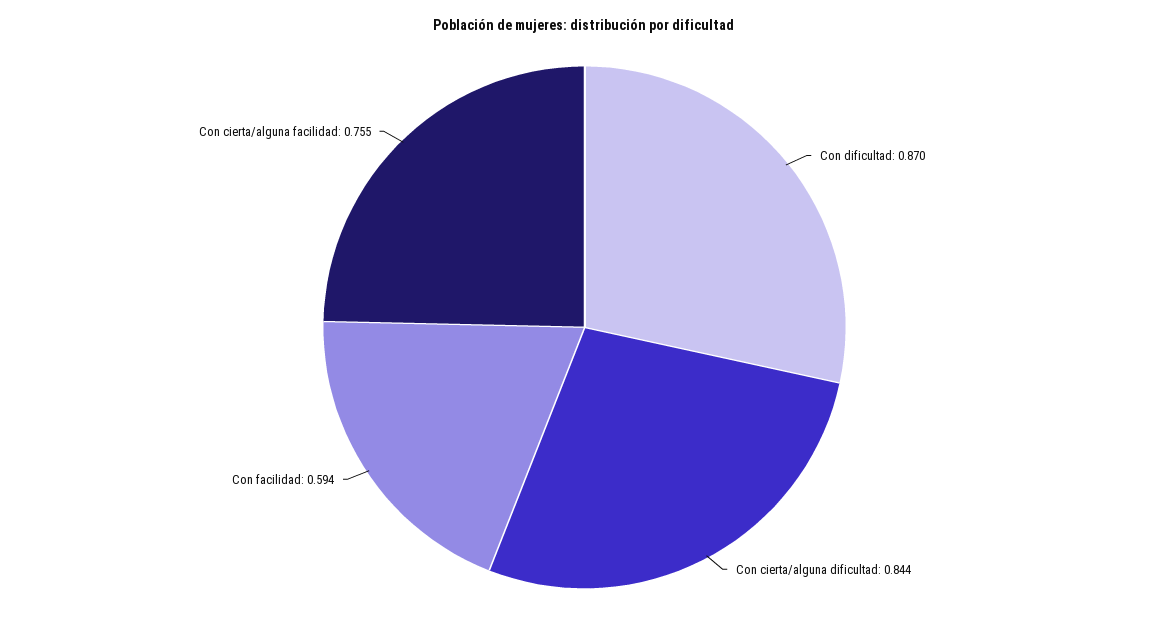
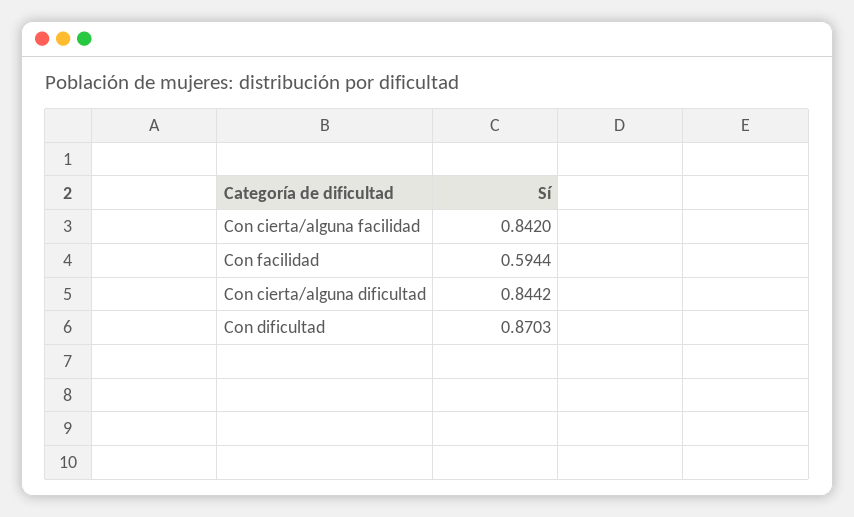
  {
    "Con dificultad": 0.8703,
    "Con cierta/alguna dificultad": 0.8442,
    "Con facilidad": 0.5944,
-   "Con cierta/alguna facilidad": 0.755
+   "Con cierta/alguna facilidad": 0.842
  }

